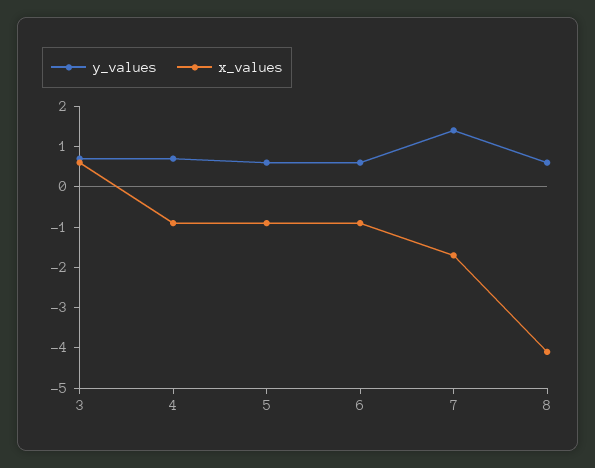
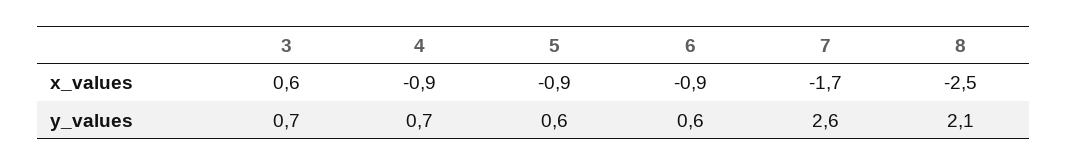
  {
    "y_values": {
      "3": 0.7,
      "4": 0.7,
      "5": 0.6,
      "6": 0.6,
-     "7": 1.5,
+     "7": 2.6,
-     "8": 0.5
+     "8": 2.1
    },
    "x_values": {
      "3": 0.6,
      "4": -0.9,
      "5": -0.9,
      "6": -0.9,
      "7": -1.7,
-     "8": -4
+     "8": -2.5
    }
  }

